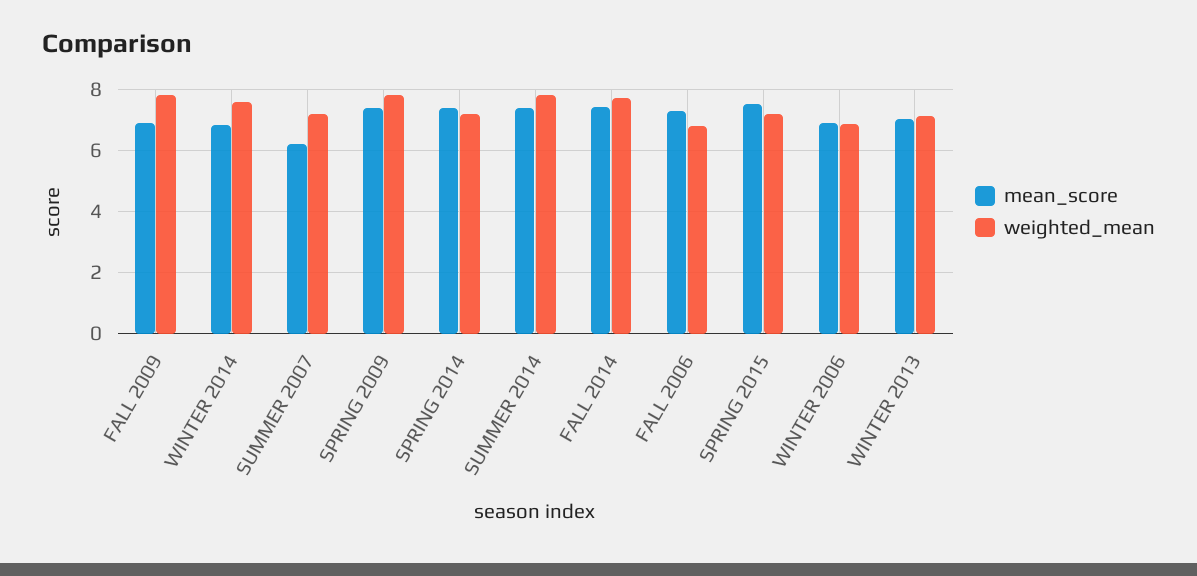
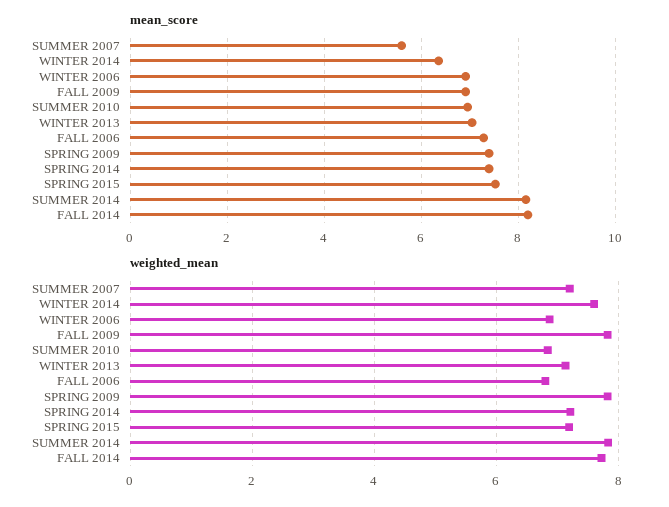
  {
    "mean_score": {
      "FALL 2009": 7,
-     "WINTER 2014": 6.8,
+     "WINTER 2014": 6.4,
-     "SUMMER 2007": 6.2,
+     "SUMMER 2007": 5.6,
      "SPRING 2009": 7.4,
      "SPRING 2014": 7.4,
-     "SUMMER 2014": 7.4,
+     "SUMMER 2014": 8.2,
-     "FALL 2014": 7.4,
+     "FALL 2014": 8.2,
      "FALL 2006": 7.2,
      "SPRING 2015": 7.6,
      "WINTER 2006": 7,
-     "WINTER 2013": 7
+     "WINTER 2013": 7,
+     "SUMMER 2010": 7
    },
    "weighted_mean": {
      "FALL 2009": 7.8,
      "WINTER 2014": 7.6,
      "SUMMER 2007": 7.2,
      "SPRING 2009": 7.8,
      "SPRING 2014": 7.2,
      "SUMMER 2014": 7.8,
      "FALL 2014": 7.8,
      "FALL 2006": 6.8,
      "SPRING 2015": 7.2,
      "WINTER 2006": 6.8,
-     "WINTER 2013": 7.2
+     "WINTER 2013": 7.2,
+     "SUMMER 2010": 6.8
    }
  }

